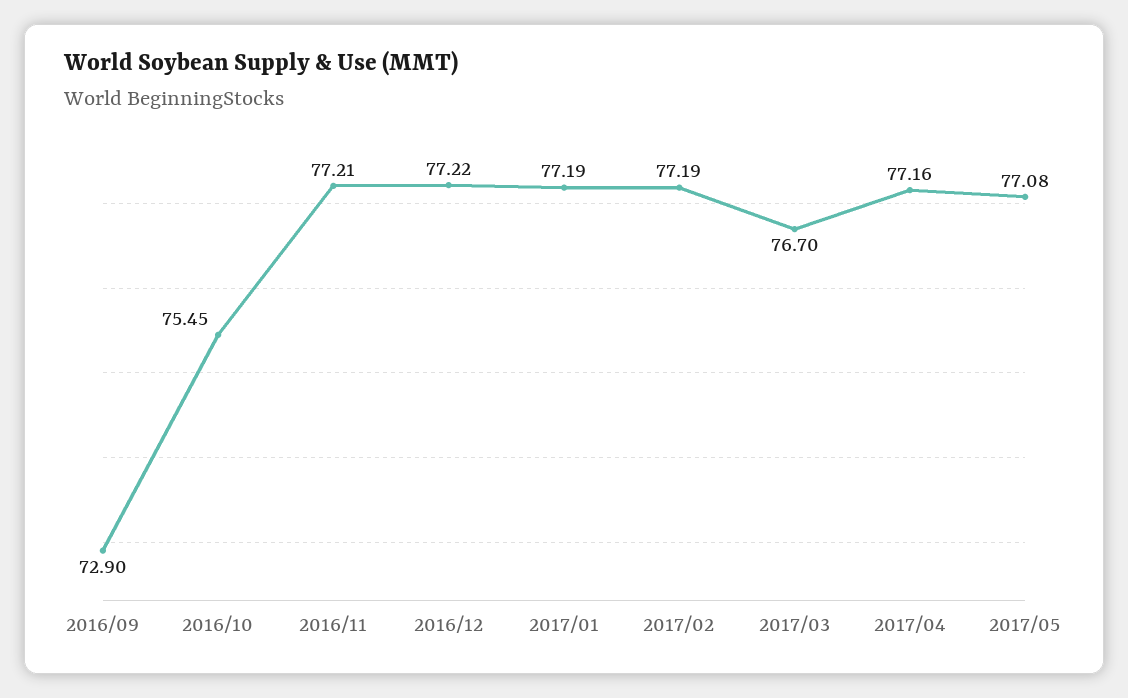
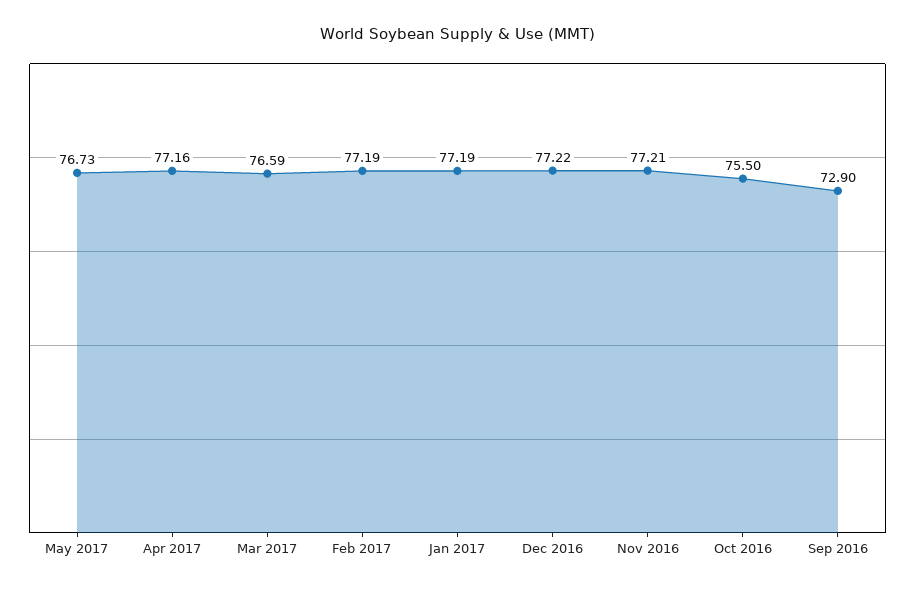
  {
    "2016/09": 72.9,
-   "2016/10": 75.45,
+   "2016/10": 75.5,
    "2016/11": 77.21,
    "2016/12": 77.22,
    "2017/01": 77.19,
    "2017/02": 77.19,
-   "2017/03": 76.7,
+   "2017/03": 76.59,
    "2017/04": 77.16,
-   "2017/05": 77.08
+   "2017/05": 76.73
  }

